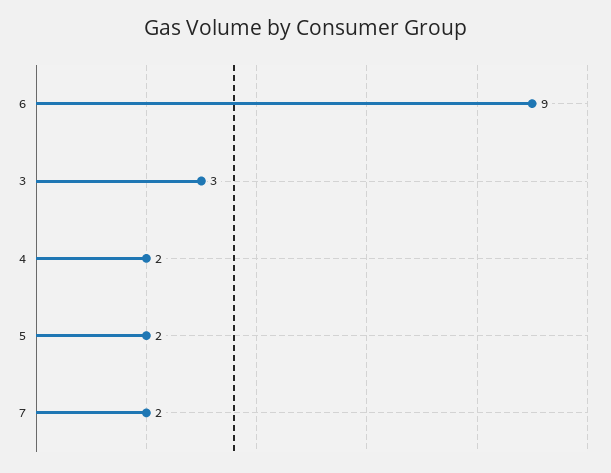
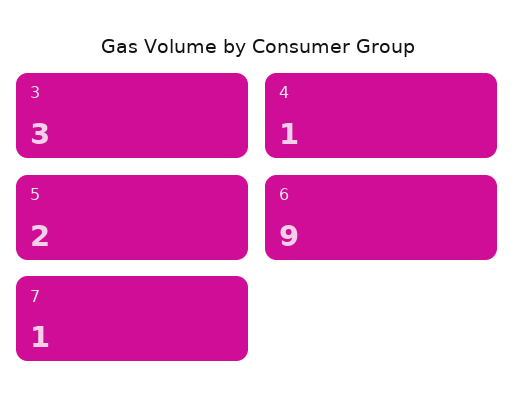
  {
    "6": 9,
    "3": 3,
-   "4": 2,
+   "4": 1,
    "5": 2,
-   "7": 2
+   "7": 1
  }

